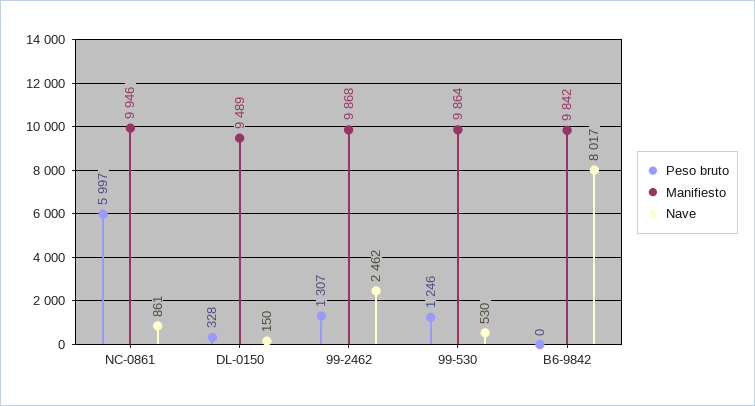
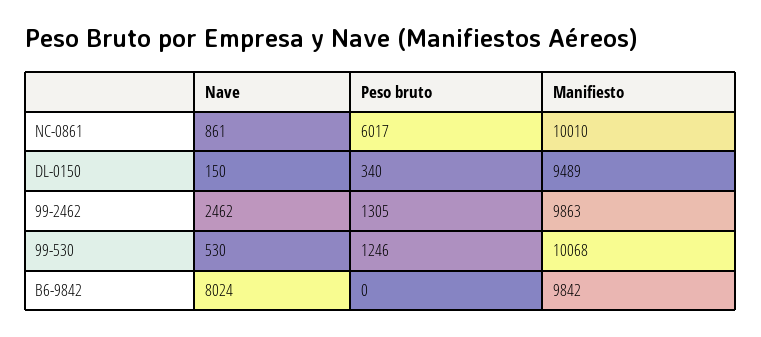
  {
    "Peso bruto": {
-     "NC-0861": 5997,
+     "NC-0861": 6017,
-     "DL-0150": 328,
+     "DL-0150": 340,
-     "99-2462": 1307,
+     "99-2462": 1305,
      "99-530": 1246,
      "B6-9842": 0
    },
    "Manifiesto": {
-     "NC-0861": 9946,
+     "NC-0861": 10010,
      "DL-0150": 9489,
-     "99-2462": 9868,
+     "99-2462": 9863,
-     "99-530": 9864,
+     "99-530": 10068,
      "B6-9842": 9842
    },
    "Nave": {
      "NC-0861": 861,
      "DL-0150": 150,
      "99-2462": 2462,
      "99-530": 530,
-     "B6-9842": 8017
+     "B6-9842": 8024
    }
  }

